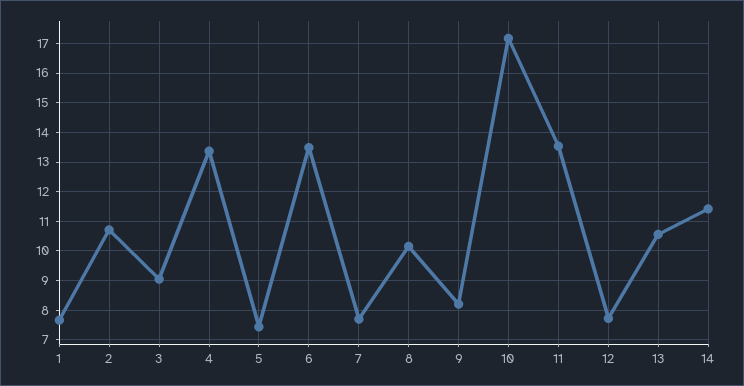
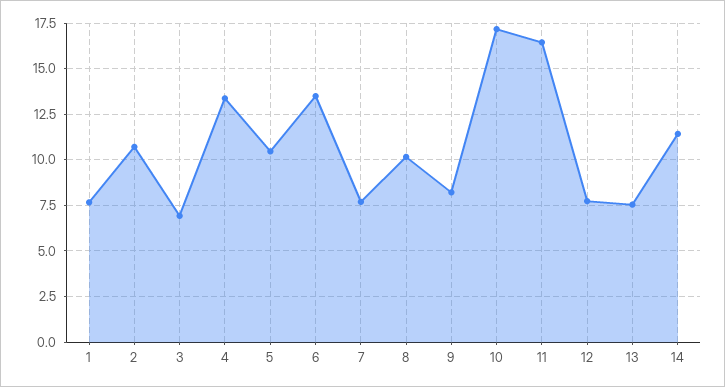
  {
    "1": 7.75,
    "2": 10.75,
-   "3": 9,
+   "3": 7,
    "4": 13.25,
-   "5": 7.5,
+   "5": 10.5,
    "6": 13.5,
    "7": 7.75,
    "8": 10.25,
    "9": 8.25,
    "10": 17.25,
-   "11": 13.5,
+   "11": 16.5,
    "12": 7.75,
-   "13": 10.5,
+   "13": 7.5,
    "14": 11.5
  }

